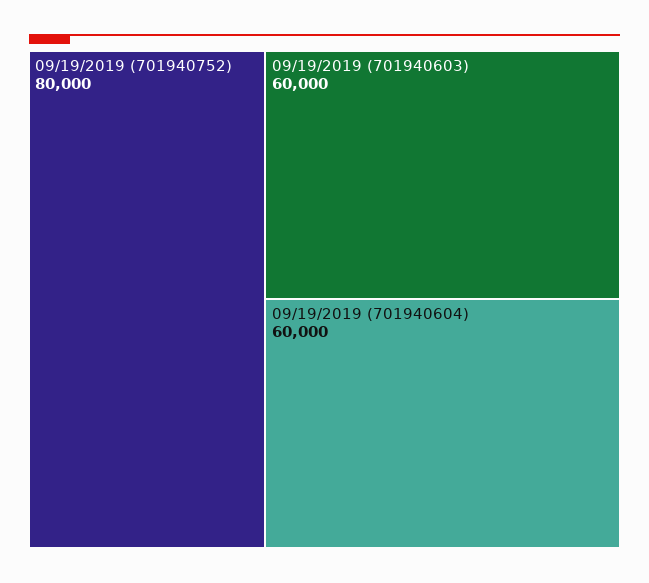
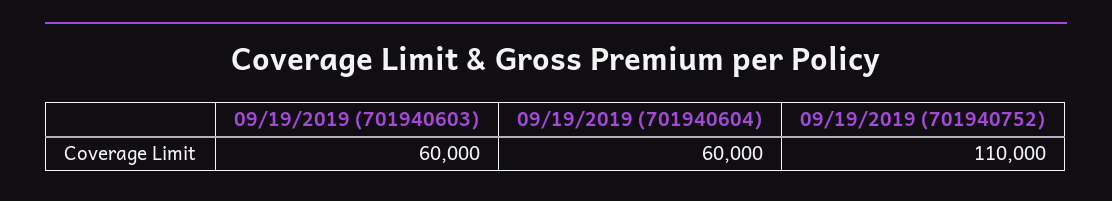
  {
-   "09/19/2019 (701940752)": 80000,
+   "09/19/2019 (701940752)": 110000,
    "09/19/2019 (701940603)": 60000,
    "09/19/2019 (701940604)": 60000
  }

